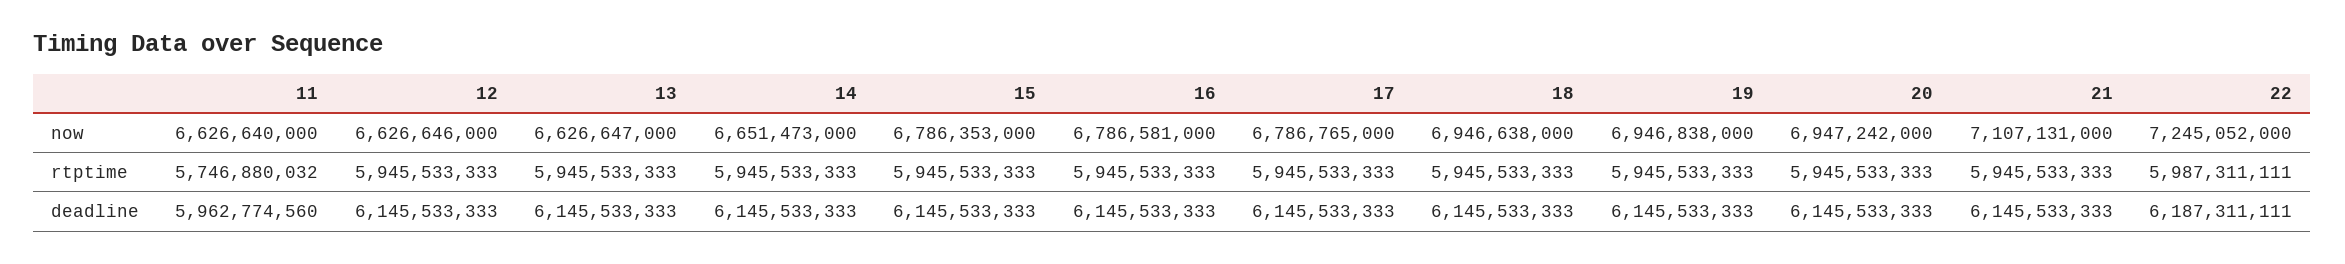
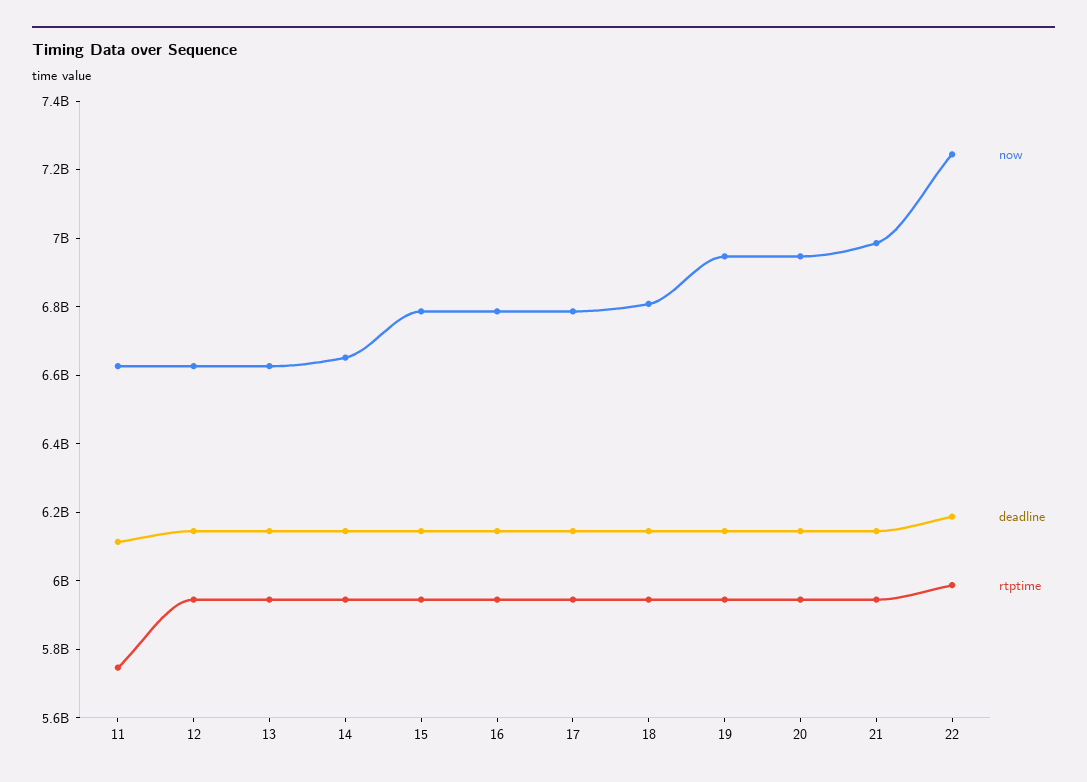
  {
    "now": {
      "11": 6626640000,
      "12": 6626646000,
      "13": 6626647000,
      "14": 6651473000,
      "15": 6786353000,
      "16": 6786581000,
      "17": 6786765000,
-     "18": 6946638000,
+     "18": 6800000000,
      "19": 6946838000,
      "20": 6947242000,
-     "21": 7107131000,
+     "21": 7000000000,
      "22": 7245052000
    },
    "rtptime": {
      "11": 5746880032,
      "12": 5945533333,
      "13": 5945533333,
      "14": 5945533333,
      "15": 5945533333,
      "16": 5945533333,
      "17": 5945533333,
      "18": 5945533333,
      "19": 5945533333,
      "20": 5945533333,
      "21": 5945533333,
      "22": 5987311111
    },
    "deadline": {
-     "11": 5962774560,
+     "11": 6100000000,
      "12": 6145533333,
      "13": 6145533333,
      "14": 6145533333,
      "15": 6145533333,
      "16": 6145533333,
      "17": 6145533333,
      "18": 6145533333,
      "19": 6145533333,
      "20": 6145533333,
      "21": 6145533333,
      "22": 6187311111
    }
  }

